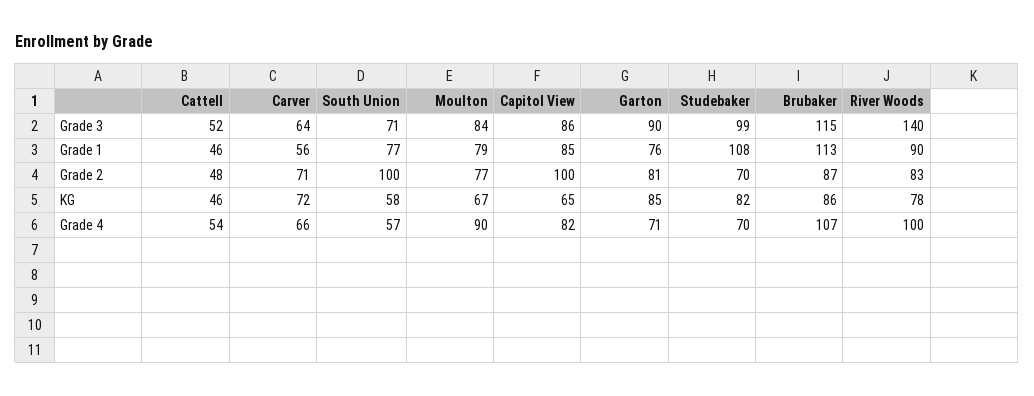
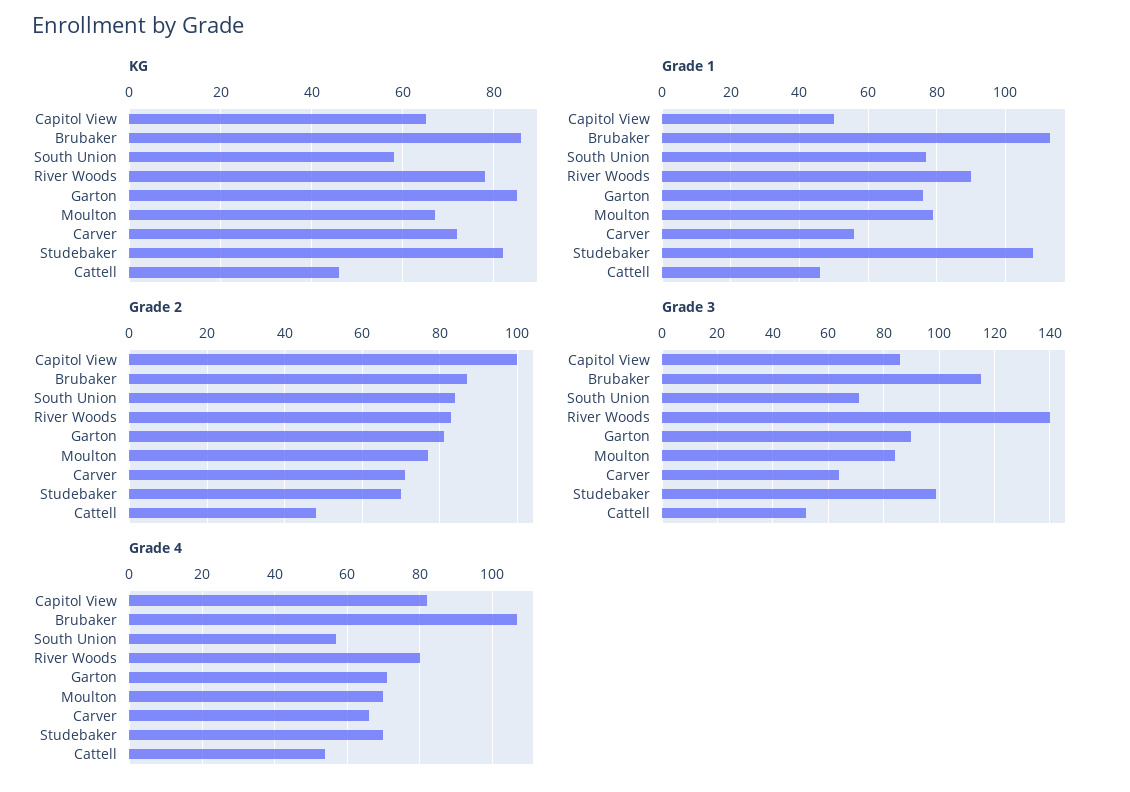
  {
    "Grade 3": {
      "Cattell": 52,
      "Carver": 64,
      "South Union": 71,
      "Moulton": 84,
      "Capitol View": 86,
      "Garton": 90,
      "Studebaker": 99,
      "Brubaker": 115,
      "River Woods": 140
    },
    "Grade 1": {
      "Cattell": 46,
      "Carver": 56,
      "South Union": 77,
      "Moulton": 79,
-     "Capitol View": 85,
+     "Capitol View": 50,
      "Garton": 76,
      "Studebaker": 108,
      "Brubaker": 113,
      "River Woods": 90
    },
    "Grade 2": {
      "Cattell": 48,
      "Carver": 71,
-     "South Union": 100,
+     "South Union": 85,
      "Moulton": 77,
      "Capitol View": 100,
      "Garton": 81,
      "Studebaker": 70,
      "Brubaker": 87,
      "River Woods": 83
    },
    "KG": {
      "Cattell": 46,
      "Carver": 72,
      "South Union": 58,
      "Moulton": 67,
      "Capitol View": 65,
      "Garton": 85,
      "Studebaker": 82,
      "Brubaker": 86,
      "River Woods": 78
    },
    "Grade 4": {
      "Cattell": 54,
      "Carver": 66,
      "South Union": 57,
-     "Moulton": 90,
+     "Moulton": 70,
      "Capitol View": 82,
      "Garton": 71,
      "Studebaker": 70,
      "Brubaker": 107,
-     "River Woods": 100
+     "River Woods": 80
    }
  }

